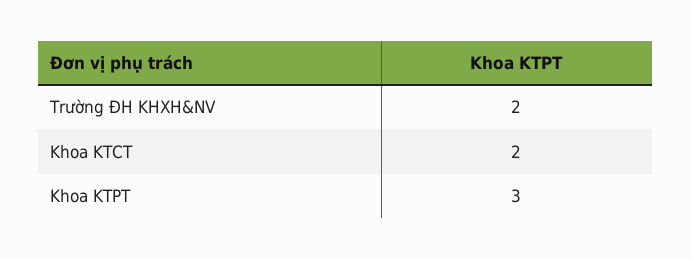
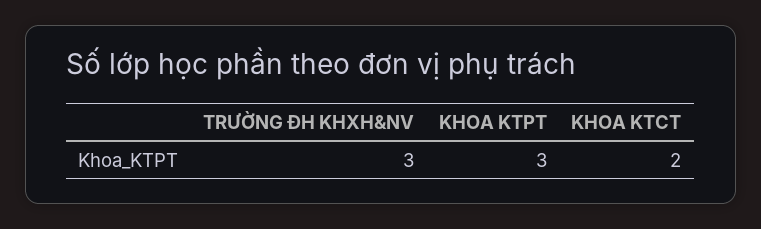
  {
-   "Trường ĐH KHXH&NV": 2,
+   "Trường ĐH KHXH&NV": 3,
    "Khoa KTCT": 2,
    "Khoa KTPT": 3
  }

